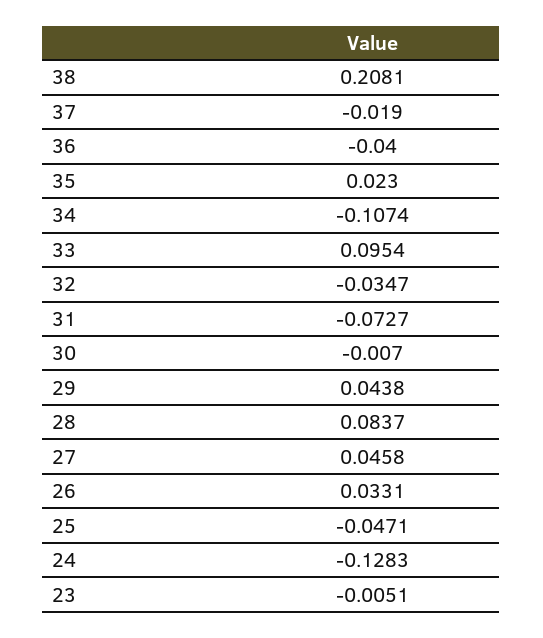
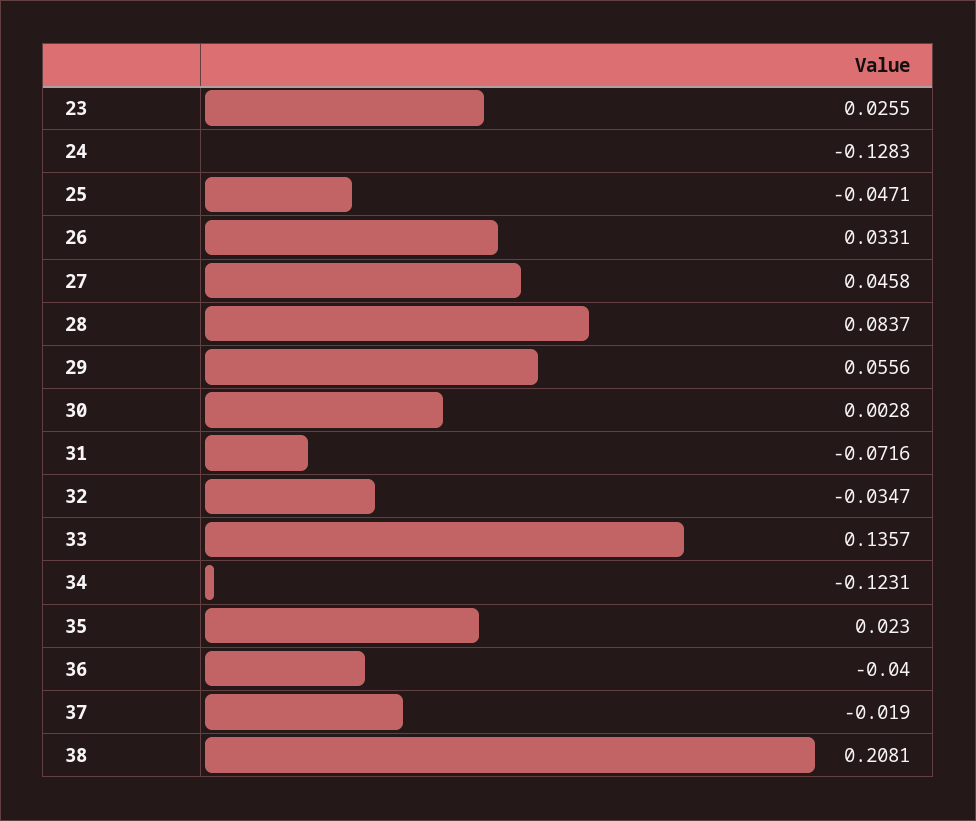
  {
    "38": 0.2081,
    "37": -0.019,
    "36": -0.04,
    "35": 0.023,
-   "34": -0.1074,
+   "34": -0.1231,
-   "33": 0.0954,
+   "33": 0.1357,
    "32": -0.0347,
-   "31": -0.0727,
+   "31": -0.0716,
-   "30": -0.007,
+   "30": 0.0028,
-   "29": 0.0438,
+   "29": 0.0556,
    "28": 0.0837,
    "27": 0.0458,
    "26": 0.0331,
    "25": -0.0471,
    "24": -0.1283,
-   "23": -0.0051
+   "23": 0.0255
  }

